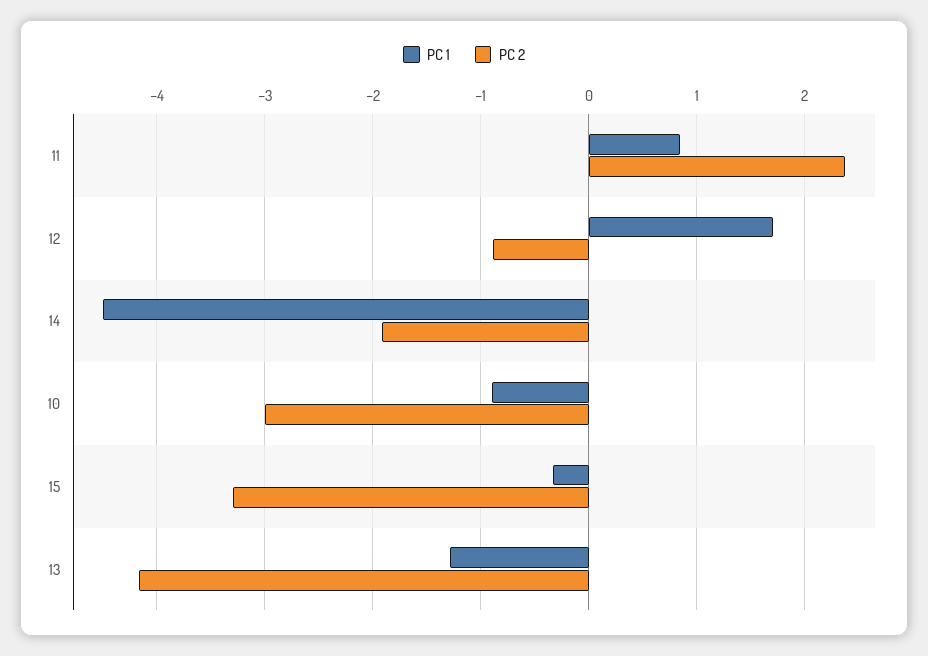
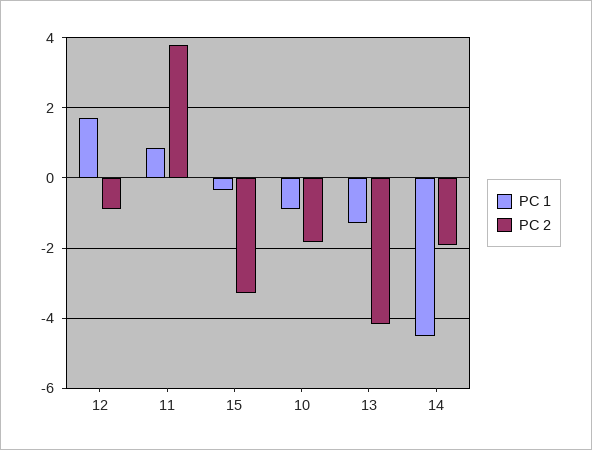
  {
    "PC 1": {
      "11": 0.8,
      "12": 1.7,
      "14": -4.5,
      "10": -0.9,
      "15": -0.3,
      "13": -1.3
    },
    "PC 2": {
-     "11": 2.4,
+     "11": 3.8,
      "12": -0.9,
      "14": -1.9,
-     "10": -3,
+     "10": -1.8,
      "15": -3.3,
      "13": -4.2
    }
  }

